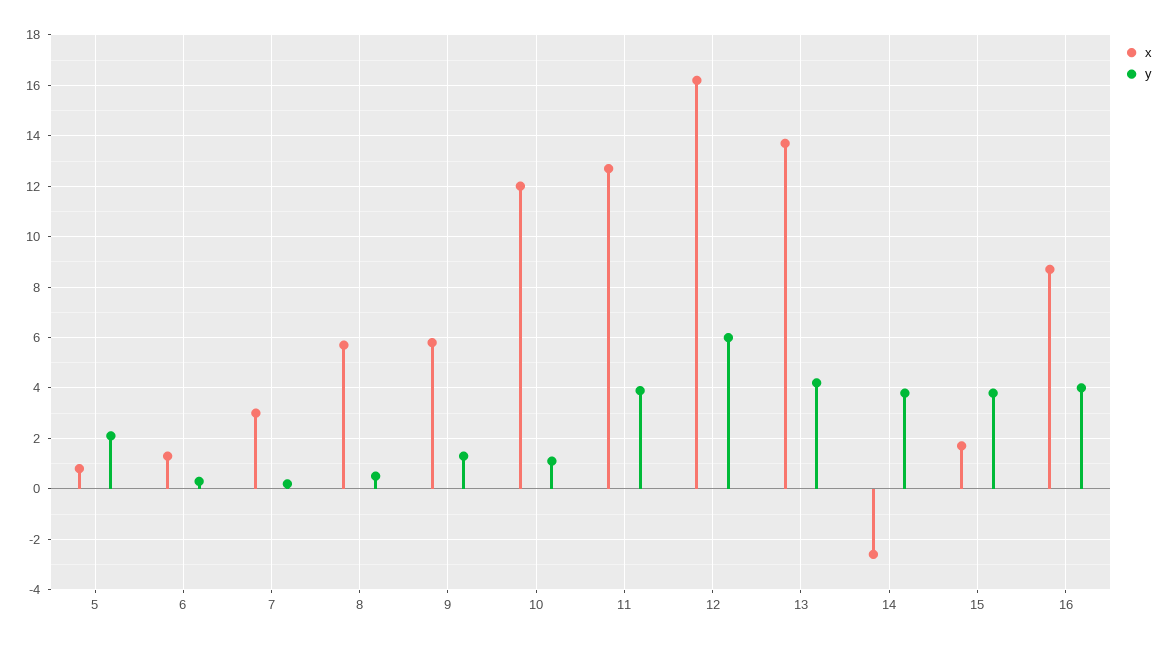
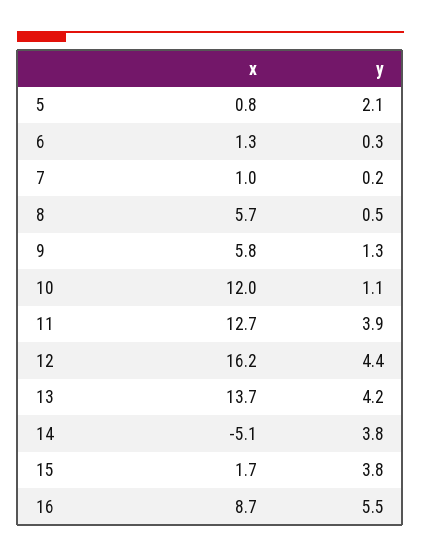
  {
    "x": {
      "5": 0.8,
      "6": 1.3,
-     "7": 3,
+     "7": 1,
      "8": 5.7,
      "9": 5.8,
      "10": 12,
      "11": 12.7,
      "12": 16.2,
      "13": 13.7,
-     "14": -2.5,
+     "14": -5.1,
      "15": 1.7,
      "16": 8.7
    },
    "y": {
      "5": 2.1,
      "6": 0.3,
      "7": 0.2,
      "8": 0.5,
      "9": 1.3,
      "10": 1.1,
      "11": 3.9,
-     "12": 6,
+     "12": 4.4,
      "13": 4.2,
      "14": 3.8,
      "15": 3.8,
-     "16": 4
+     "16": 5.5
    }
  }

